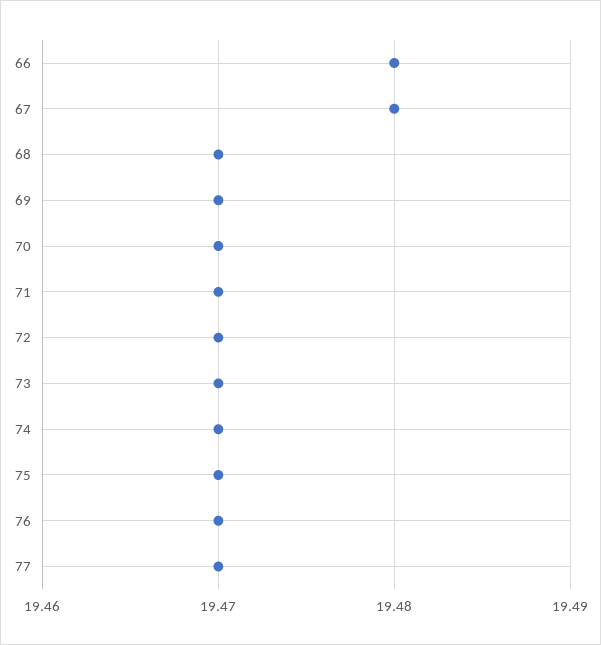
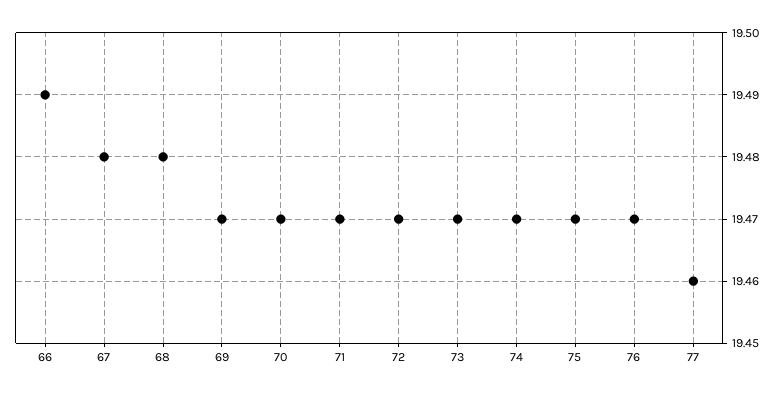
  {
-   "66": 19.48,
+   "66": 19.49,
    "67": 19.48,
-   "68": 19.47,
+   "68": 19.48,
    "69": 19.47,
    "70": 19.47,
    "71": 19.47,
    "72": 19.47,
    "73": 19.47,
    "74": 19.47,
    "75": 19.47,
    "76": 19.47,
-   "77": 19.47
+   "77": 19.46
  }

